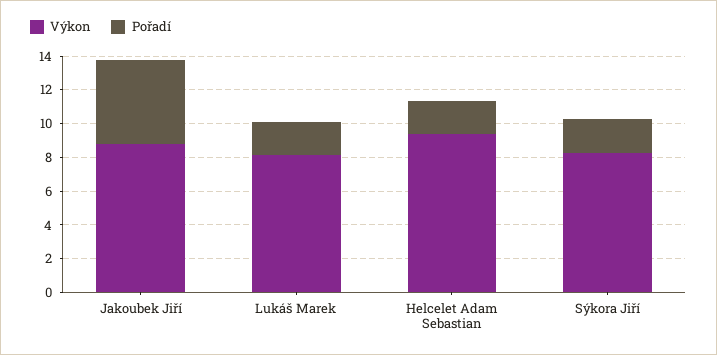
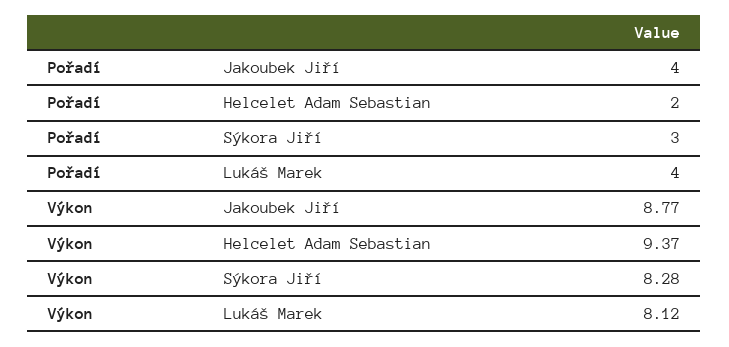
  {
    "Výkon": {
      "Jakoubek Jiří": 8.77,
      "Lukáš Marek": 8.12,
      "Helcelet Adam Sebastian": 9.37,
      "Sýkora Jiří": 8.28
    },
    "Pořadí": {
-     "Jakoubek Jiří": 5,
+     "Jakoubek Jiří": 4,
-     "Lukáš Marek": 2,
+     "Lukáš Marek": 4,
      "Helcelet Adam Sebastian": 2,
-     "Sýkora Jiří": 2
+     "Sýkora Jiří": 3
    }
  }

